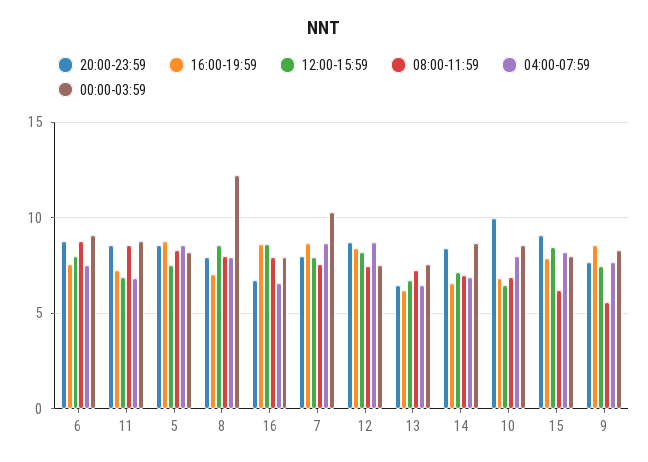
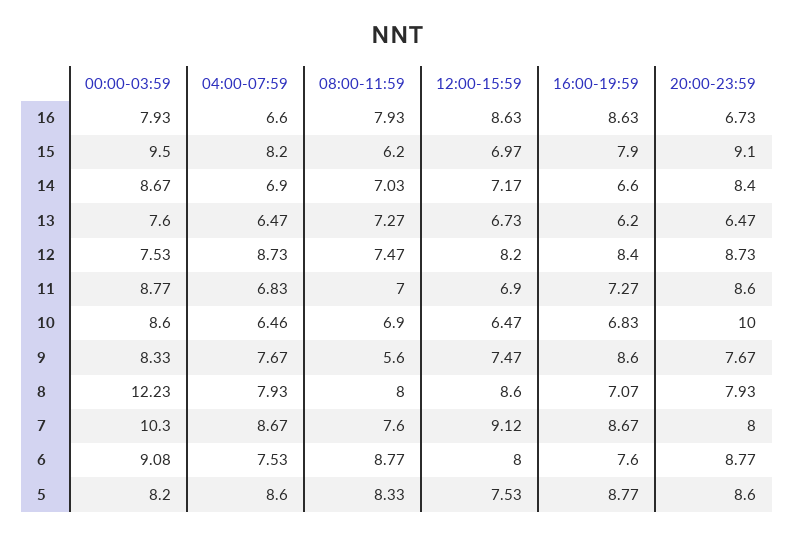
  {
    "20:00-23:59": {
      "6": 8.77,
      "11": 8.6,
      "5": 8.6,
      "8": 7.93,
      "16": 6.73,
      "7": 8,
      "12": 8.73,
      "13": 6.47,
      "14": 8.4,
      "10": 10,
      "15": 9.1,
      "9": 7.67
    },
    "16:00-19:59": {
      "6": 7.6,
      "11": 7.27,
      "5": 8.77,
      "8": 7.07,
      "16": 8.63,
      "7": 8.67,
      "12": 8.4,
      "13": 6.2,
      "14": 6.6,
      "10": 6.83,
      "15": 7.9,
      "9": 8.6
    },
    "12:00-15:59": {
      "6": 8,
      "11": 6.9,
      "5": 7.53,
      "8": 8.6,
      "16": 8.63,
-     "7": 8,
+     "7": 9.12,
      "12": 8.2,
      "13": 6.73,
      "14": 7.17,
      "10": 6.47,
-     "15": 8.5,
+     "15": 6.97,
      "9": 7.47
    },
    "08:00-11:59": {
      "6": 8.77,
-     "11": 8.5,
+     "11": 7,
      "5": 8.33,
      "8": 8,
      "16": 7.93,
      "7": 7.6,
      "12": 7.47,
      "13": 7.27,
      "14": 7.03,
      "10": 6.9,
      "15": 6.2,
      "9": 5.6
    },
    "04:00-07:59": {
      "6": 7.53,
      "11": 6.83,
      "5": 8.6,
      "8": 7.93,
      "16": 6.6,
      "7": 8.67,
      "12": 8.73,
      "13": 6.47,
      "14": 6.9,
-     "10": 8,
+     "10": 6.46,
      "15": 8.2,
      "9": 7.67
    },
    "00:00-03:59": {
      "6": 9.08,
      "11": 8.77,
      "5": 8.2,
      "8": 12.23,
      "16": 7.93,
      "7": 10.3,
      "12": 7.53,
      "13": 7.6,
      "14": 8.67,
      "10": 8.6,
-     "15": 8,
+     "15": 9.5,
      "9": 8.33
    }
  }

